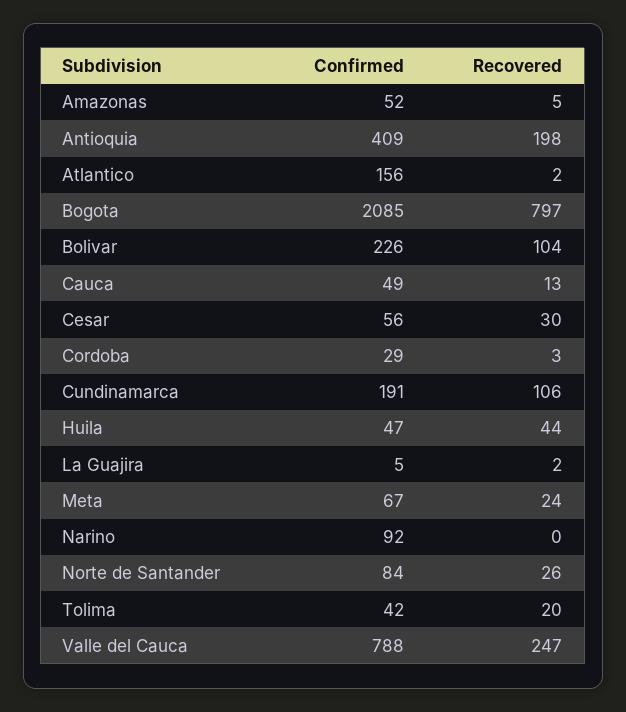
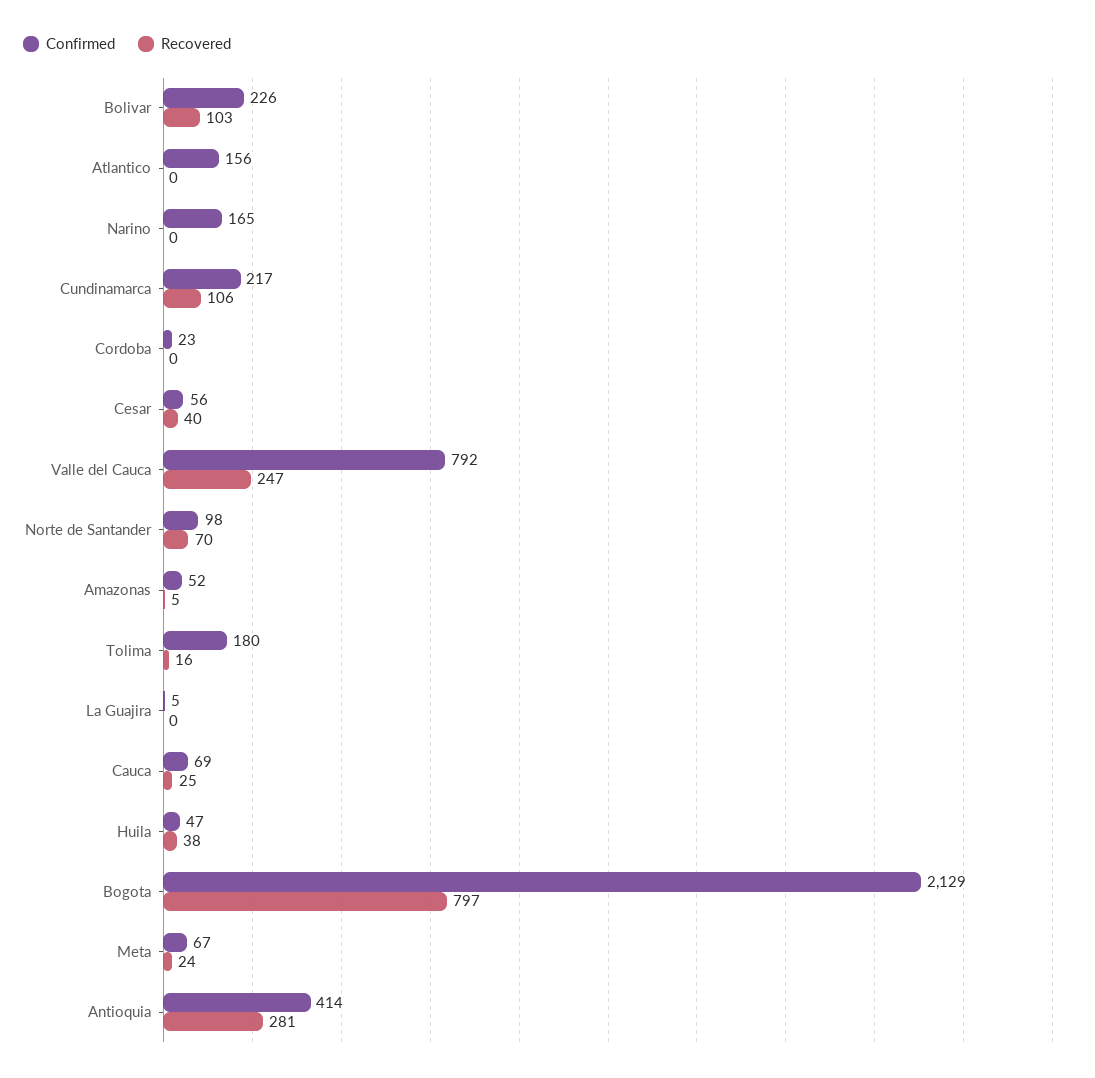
  {
    "Confirmed": {
      "Amazonas": 52,
-     "Antioquia": 409,
+     "Antioquia": 414,
      "Atlantico": 156,
-     "Bogota": 2085,
+     "Bogota": 2129,
      "Bolivar": 226,
-     "Cauca": 49,
+     "Cauca": 69,
      "Cesar": 56,
-     "Cordoba": 29,
+     "Cordoba": 23,
-     "Cundinamarca": 191,
+     "Cundinamarca": 217,
      "Huila": 47,
      "La Guajira": 5,
      "Meta": 67,
-     "Narino": 92,
+     "Narino": 165,
-     "Norte de Santander": 84,
+     "Norte de Santander": 98,
-     "Tolima": 42,
+     "Tolima": 180,
-     "Valle del Cauca": 788
+     "Valle del Cauca": 792
    },
    "Recovered": {
      "Amazonas": 5,
-     "Antioquia": 198,
+     "Antioquia": 281,
-     "Atlantico": 2,
+     "Atlantico": 0,
      "Bogota": 797,
-     "Bolivar": 104,
+     "Bolivar": 103,
-     "Cauca": 13,
+     "Cauca": 25,
-     "Cesar": 30,
+     "Cesar": 40,
-     "Cordoba": 3,
+     "Cordoba": 0,
      "Cundinamarca": 106,
-     "Huila": 44,
+     "Huila": 38,
-     "La Guajira": 2,
+     "La Guajira": 0,
      "Meta": 24,
      "Narino": 0,
-     "Norte de Santander": 26,
+     "Norte de Santander": 70,
-     "Tolima": 20,
+     "Tolima": 16,
      "Valle del Cauca": 247
    }
  }

